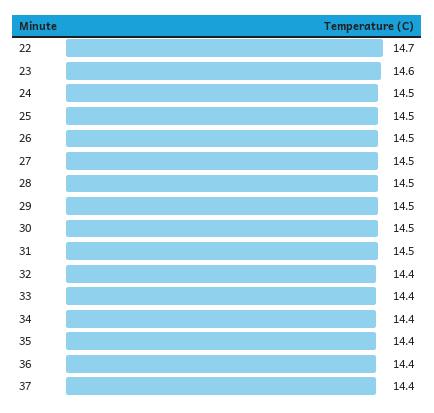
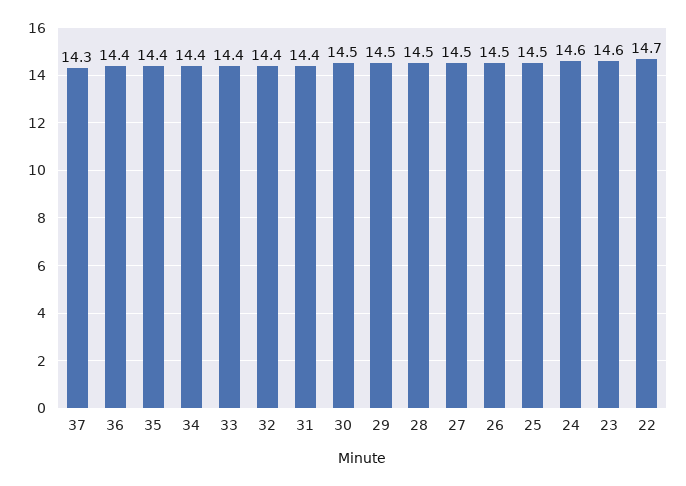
  {
    "22": 14.7,
    "23": 14.6,
-   "24": 14.5,
+   "24": 14.6,
    "25": 14.5,
    "26": 14.5,
    "27": 14.5,
    "28": 14.5,
    "29": 14.5,
    "30": 14.5,
-   "31": 14.5,
+   "31": 14.4,
    "32": 14.4,
    "33": 14.4,
    "34": 14.4,
    "35": 14.4,
    "36": 14.4,
-   "37": 14.4
+   "37": 14.3
  }

